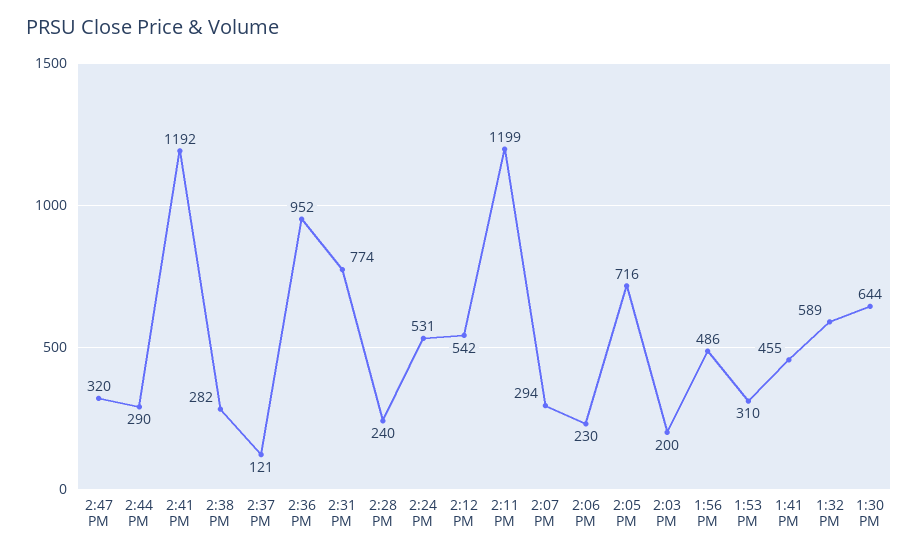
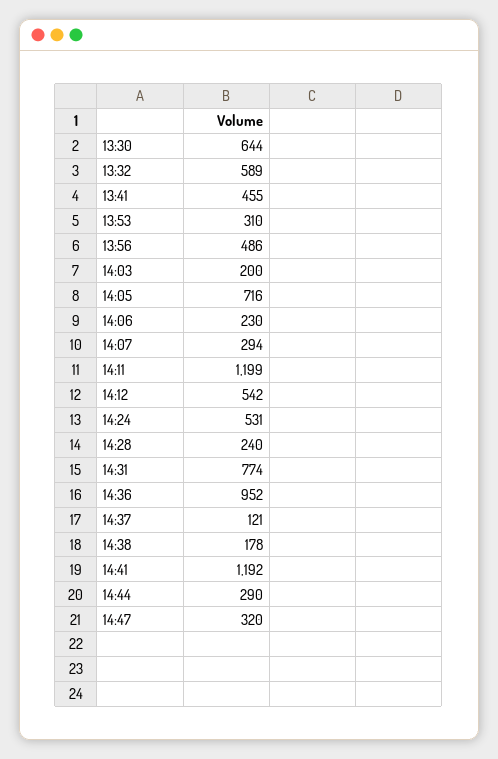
  {
    "2:47 PM": 320,
    "2:44 PM": 290,
    "2:41 PM": 1192,
-   "2:38 PM": 282,
+   "2:38 PM": 178,
    "2:37 PM": 121,
    "2:36 PM": 952,
    "2:31 PM": 774,
    "2:28 PM": 240,
    "2:24 PM": 531,
    "2:12 PM": 542,
    "2:11 PM": 1199,
    "2:07 PM": 294,
    "2:06 PM": 230,
    "2:05 PM": 716,
    "2:03 PM": 200,
    "1:56 PM": 486,
    "1:53 PM": 310,
    "1:41 PM": 455,
    "1:32 PM": 589,
    "1:30 PM": 644
  }

